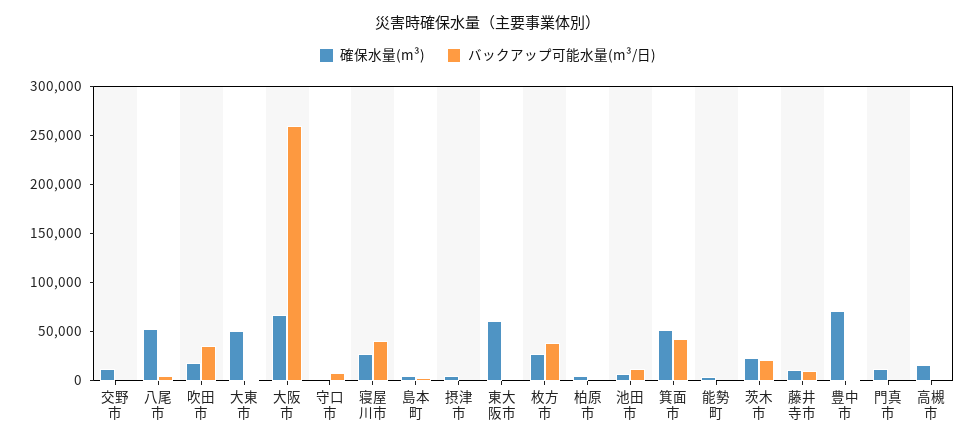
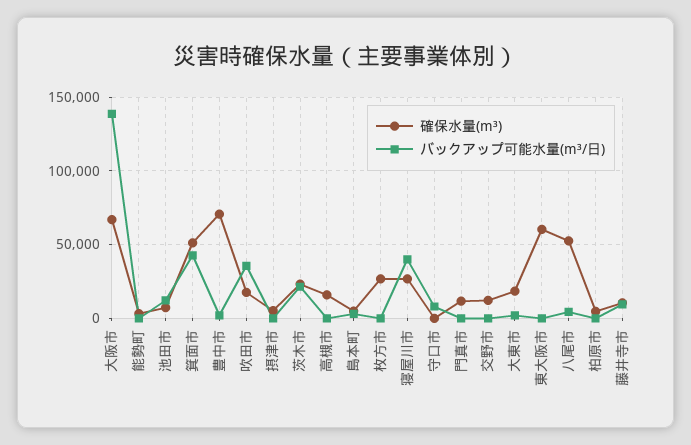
  {
    "確保水量(m³)": {
      "交野市": 10000,
      "八尾市": 55000,
      "吹田市": 20000,
-     "大東市": 50000,
+     "大東市": 20000,
      "大阪市": 65000,
      "守口市": 0,
      "寝屋川市": 25000,
      "島本町": 5000,
      "摂津市": 5000,
      "東大阪市": 60000,
      "枚方市": 25000,
      "柏原市": 5000,
      "池田市": 5000,
      "箕面市": 50000,
      "能勢町": 5000,
      "茨木市": 25000,
      "藤井寺市": 10000,
      "豊中市": 70000,
      "門真市": 10000,
      "高槻市": 15000
    },
    "バックアップ可能水量(m³/日)": {
      "交野市": 0,
      "八尾市": 5000,
      "吹田市": 35000,
      "大東市": 0,
-     "大阪市": 260000,
+     "大阪市": 140000,
      "守口市": 10000,
      "寝屋川市": 40000,
      "島本町": 5000,
      "摂津市": 0,
      "東大阪市": 0,
-     "枚方市": 40000,
+     "枚方市": 0,
      "柏原市": 0,
      "池田市": 10000,
      "箕面市": 45000,
      "能勢町": 0,
      "茨木市": 20000,
      "藤井寺市": 10000,
      "豊中市": 0,
      "門真市": 0,
      "高槻市": 0
    }
  }

